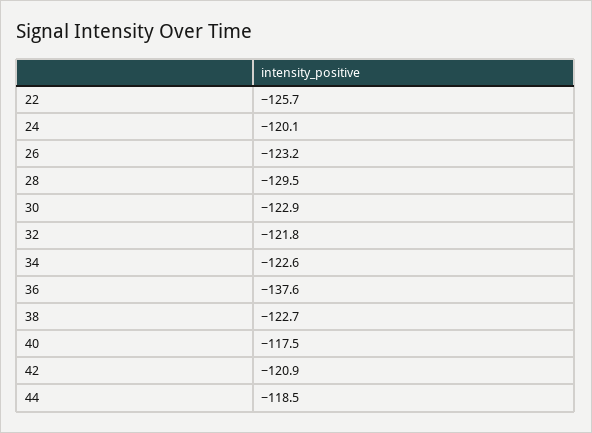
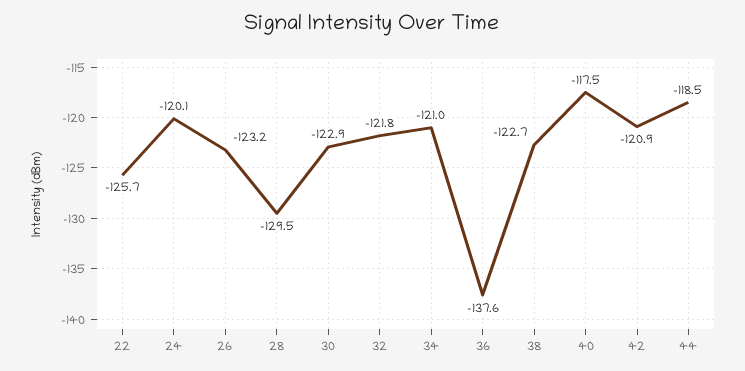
  {
    "22": -125.7,
    "24": -120.1,
    "26": -123.2,
    "28": -129.5,
    "30": -122.9,
    "32": -121.8,
-   "34": -122.6,
+   "34": -121,
    "36": -137.6,
    "38": -122.7,
    "40": -117.5,
    "42": -120.9,
    "44": -118.5
  }

